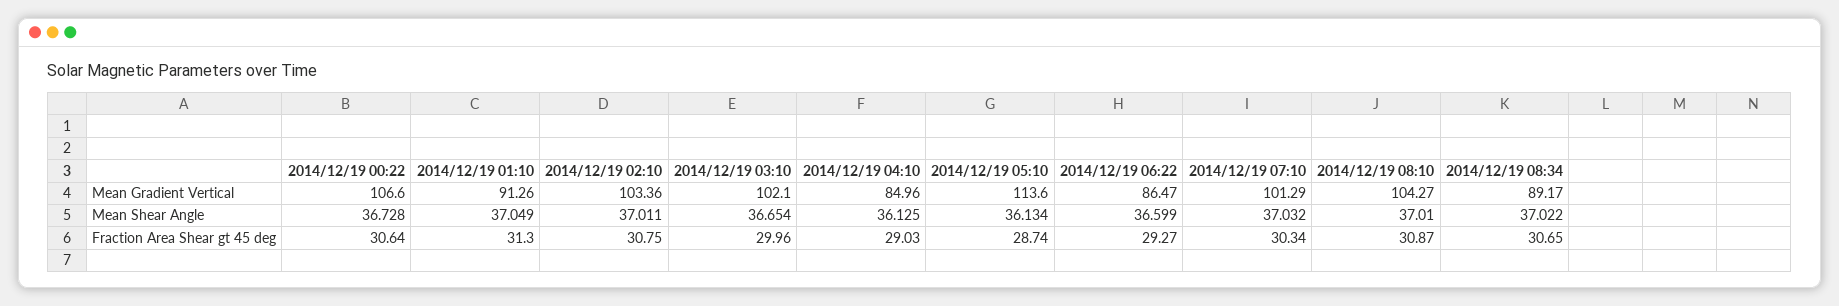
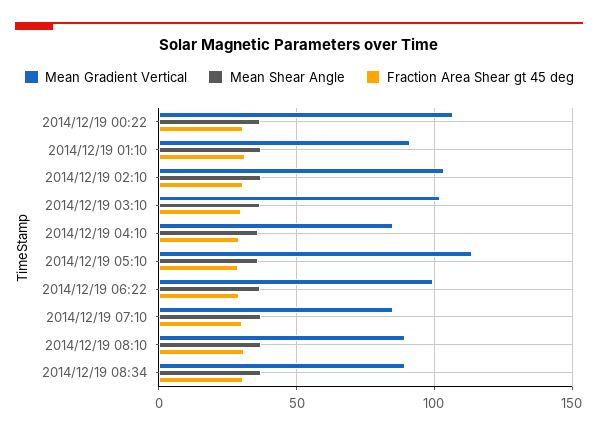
  {
    "Mean Gradient Vertical": {
      "2014/12/19 00:22": 106.6,
      "2014/12/19 01:10": 91.26,
      "2014/12/19 02:10": 103.36,
      "2014/12/19 03:10": 102.1,
      "2014/12/19 04:10": 84.96,
      "2014/12/19 05:10": 113.6,
-     "2014/12/19 06:22": 86.47,
+     "2014/12/19 06:22": 100,
-     "2014/12/19 07:10": 101.29,
+     "2014/12/19 07:10": 85,
-     "2014/12/19 08:10": 104.27,
+     "2014/12/19 08:10": 90,
      "2014/12/19 08:34": 89.17
    },
    "Mean Shear Angle": {
      "2014/12/19 00:22": 36.728,
      "2014/12/19 01:10": 37.049,
      "2014/12/19 02:10": 37.011,
      "2014/12/19 03:10": 36.654,
      "2014/12/19 04:10": 36.125,
      "2014/12/19 05:10": 36.134,
      "2014/12/19 06:22": 36.599,
      "2014/12/19 07:10": 37.032,
      "2014/12/19 08:10": 37.01,
      "2014/12/19 08:34": 37.022
    },
    "Fraction Area Shear gt 45 deg": {
      "2014/12/19 00:22": 30.64,
      "2014/12/19 01:10": 31.3,
      "2014/12/19 02:10": 30.75,
      "2014/12/19 03:10": 29.96,
      "2014/12/19 04:10": 29.03,
      "2014/12/19 05:10": 28.74,
      "2014/12/19 06:22": 29.27,
      "2014/12/19 07:10": 30.34,
      "2014/12/19 08:10": 30.87,
      "2014/12/19 08:34": 30.65
    }
  }

